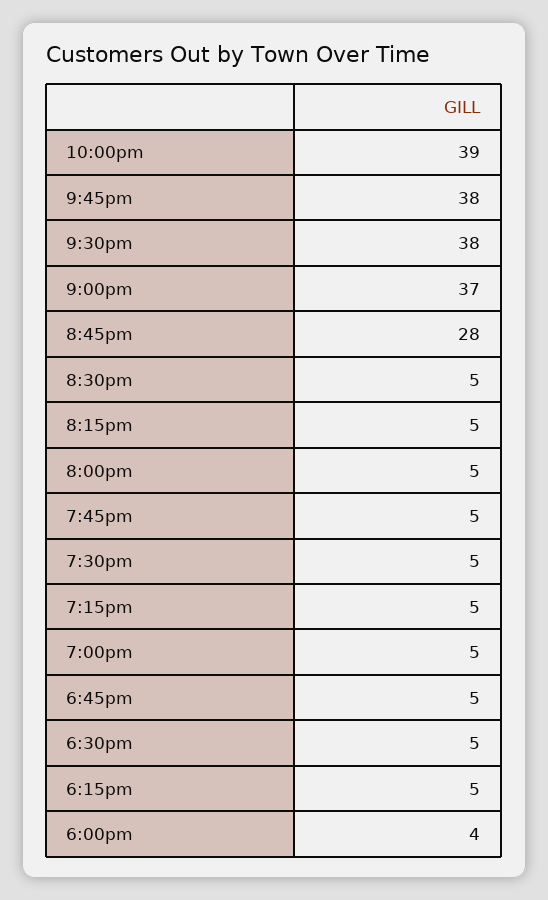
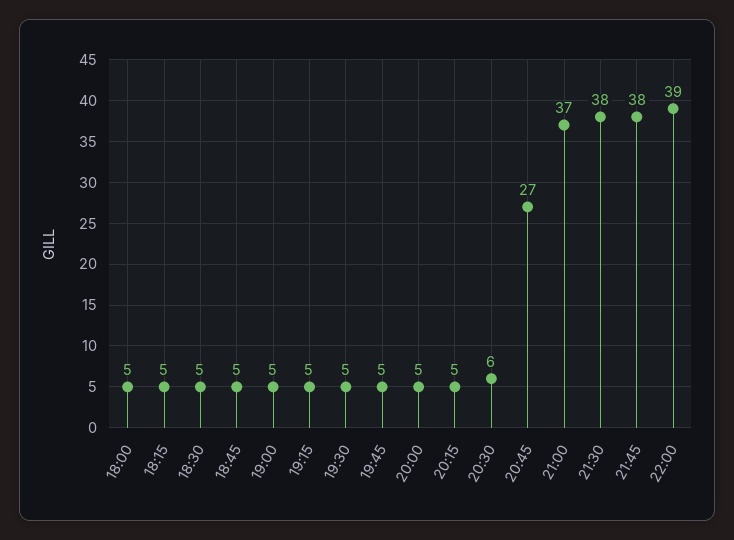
  {
    "10:00pm": 39,
    "9:45pm": 38,
    "9:30pm": 38,
    "9:00pm": 37,
-   "8:45pm": 28,
+   "8:45pm": 27,
-   "8:30pm": 5,
+   "8:30pm": 6,
    "8:15pm": 5,
    "8:00pm": 5,
    "7:45pm": 5,
    "7:30pm": 5,
    "7:15pm": 5,
    "7:00pm": 5,
    "6:45pm": 5,
    "6:30pm": 5,
    "6:15pm": 5,
-   "6:00pm": 4
+   "6:00pm": 5
  }

